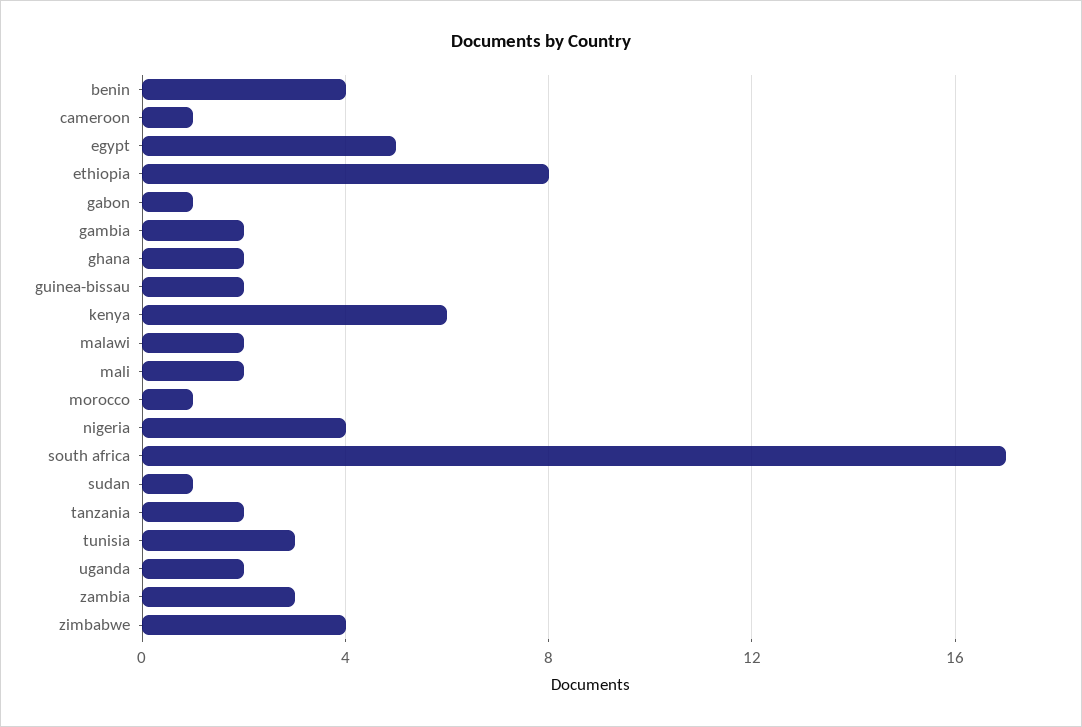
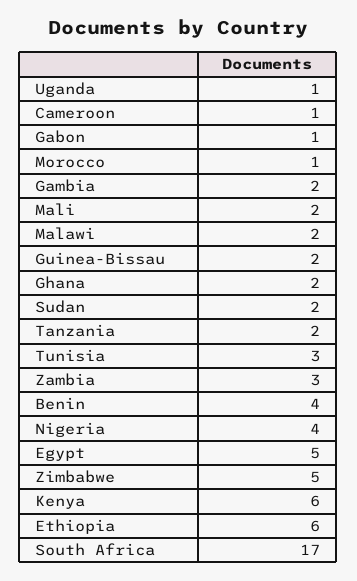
  {
    "benin": 4,
    "cameroon": 1,
    "egypt": 5,
-   "ethiopia": 8,
+   "ethiopia": 6,
    "gabon": 1,
    "gambia": 2,
    "ghana": 2,
    "guinea-bissau": 2,
    "kenya": 6,
    "malawi": 2,
    "mali": 2,
    "morocco": 1,
    "nigeria": 4,
    "south africa": 17,
-   "sudan": 1,
+   "sudan": 2,
    "tanzania": 2,
    "tunisia": 3,
-   "uganda": 2,
+   "uganda": 1,
    "zambia": 3,
-   "zimbabwe": 4
+   "zimbabwe": 5
  }

